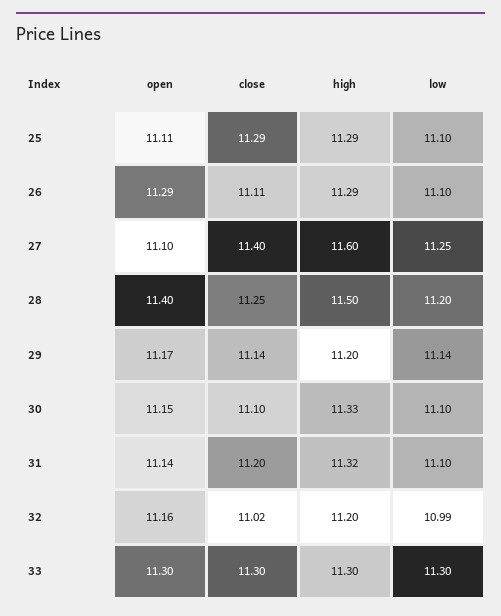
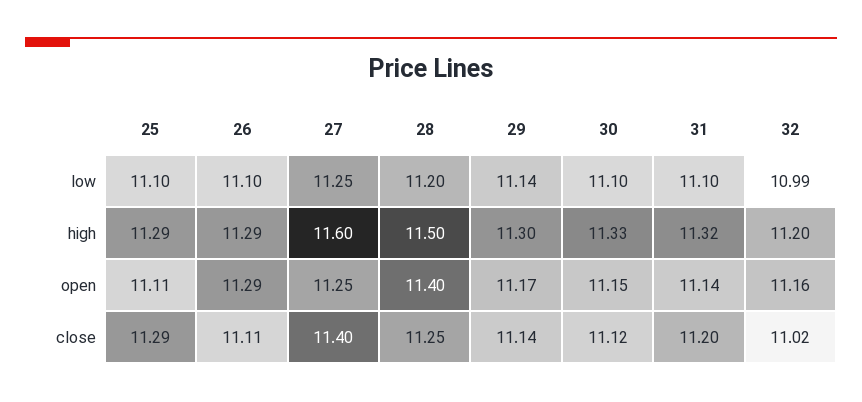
  {
    "open": {
      "25": 11.11,
      "26": 11.29,
-     "27": 11.1,
+     "27": 11.25,
      "28": 11.4,
      "29": 11.17,
      "30": 11.15,
      "31": 11.14,
-     "32": 11.16,
+     "32": 11.16
-     "33": 11.3
    },
    "close": {
      "25": 11.29,
      "26": 11.11,
      "27": 11.4,
      "28": 11.25,
      "29": 11.14,
-     "30": 11.1,
+     "30": 11.12,
      "31": 11.2,
-     "32": 11.02,
+     "32": 11.02
-     "33": 11.3
    },
    "high": {
      "25": 11.29,
      "26": 11.29,
      "27": 11.6,
      "28": 11.5,
-     "29": 11.2,
+     "29": 11.3,
      "30": 11.33,
      "31": 11.32,
-     "32": 11.2,
+     "32": 11.2
-     "33": 11.3
    },
    "low": {
      "25": 11.1,
      "26": 11.1,
      "27": 11.25,
      "28": 11.2,
      "29": 11.14,
      "30": 11.1,
      "31": 11.1,
-     "32": 10.99,
+     "32": 10.99
-     "33": 11.3
    }
  }

